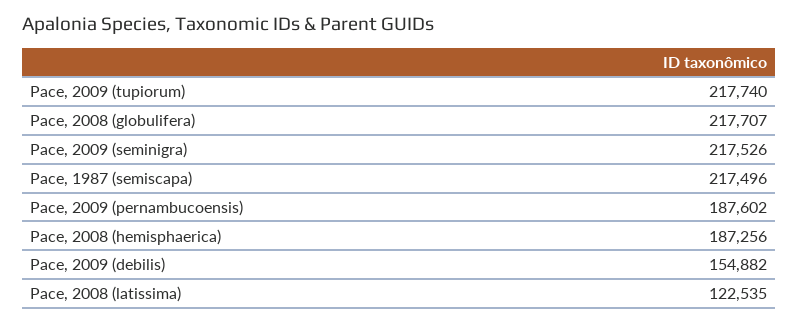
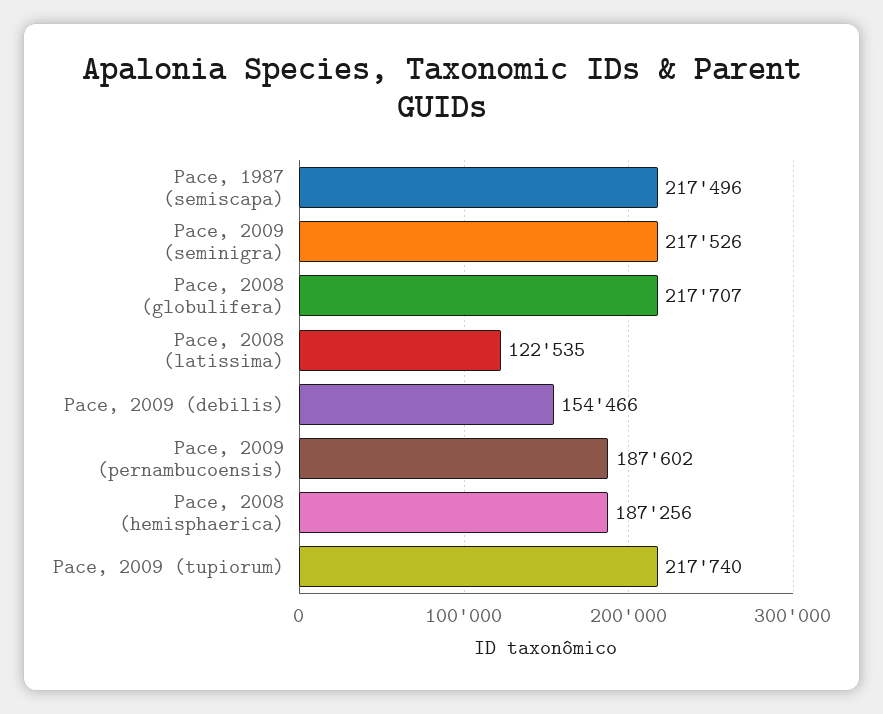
  {
    "Pace, 2009 (tupiorum)": 217740,
    "Pace, 2008 (globulifera)": 217707,
    "Pace, 2009 (seminigra)": 217526,
    "Pace, 1987 (semiscapa)": 217496,
    "Pace, 2009 (pernambucoensis)": 187602,
    "Pace, 2008 (hemisphaerica)": 187256,
-   "Pace, 2009 (debilis)": 154882,
+   "Pace, 2009 (debilis)": 154466,
    "Pace, 2008 (latissima)": 122535
  }

